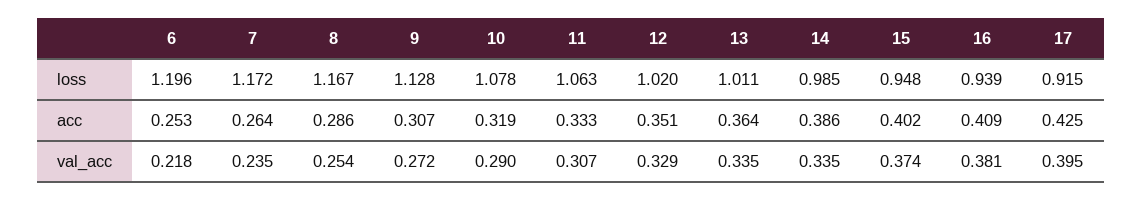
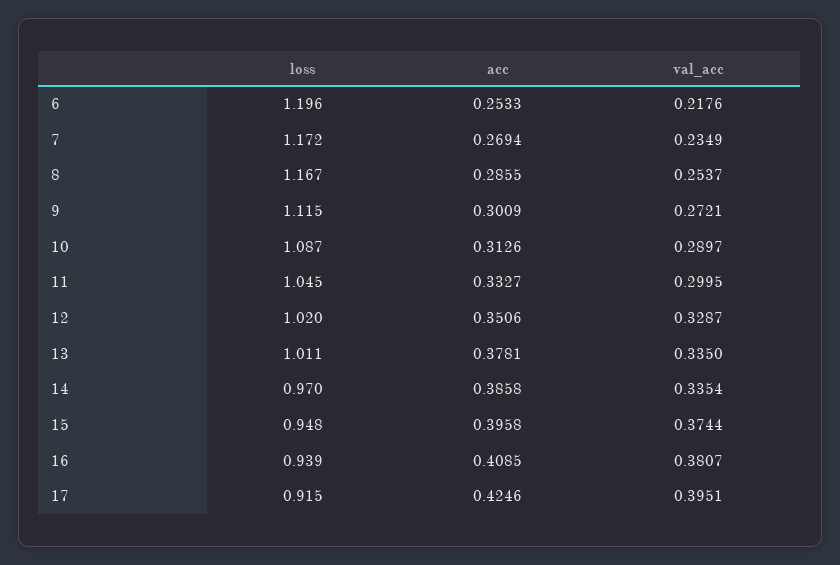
  {
    "6": {
      "loss": 1.196,
      "acc": 0.2533,
      "val_acc": 0.2176
    },
    "7": {
      "loss": 1.172,
-     "acc": 0.264,
+     "acc": 0.2694,
      "val_acc": 0.2349
    },
    "8": {
      "loss": 1.167,
      "acc": 0.2855,
      "val_acc": 0.2537
    },
    "9": {
-     "loss": 1.128,
+     "loss": 1.115,
-     "acc": 0.307,
+     "acc": 0.3009,
      "val_acc": 0.2721
    },
    "10": {
-     "loss": 1.078,
+     "loss": 1.087,
-     "acc": 0.319,
+     "acc": 0.3126,
      "val_acc": 0.2897
    },
    "11": {
-     "loss": 1.063,
+     "loss": 1.045,
      "acc": 0.3327,
-     "val_acc": 0.307
+     "val_acc": 0.2995
    },
    "12": {
      "loss": 1.02,
      "acc": 0.3506,
      "val_acc": 0.3287
    },
    "13": {
      "loss": 1.011,
-     "acc": 0.364,
+     "acc": 0.3781,
      "val_acc": 0.335
    },
    "14": {
-     "loss": 0.985,
+     "loss": 0.97,
      "acc": 0.3858,
      "val_acc": 0.3354
    },
    "15": {
      "loss": 0.948,
-     "acc": 0.402,
+     "acc": 0.3958,
      "val_acc": 0.3744
    },
    "16": {
      "loss": 0.939,
      "acc": 0.4085,
      "val_acc": 0.3807
    },
    "17": {
      "loss": 0.915,
      "acc": 0.4246,
      "val_acc": 0.3951
    }
  }

